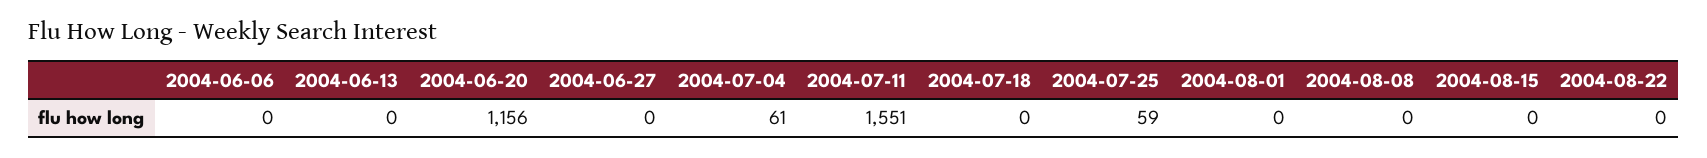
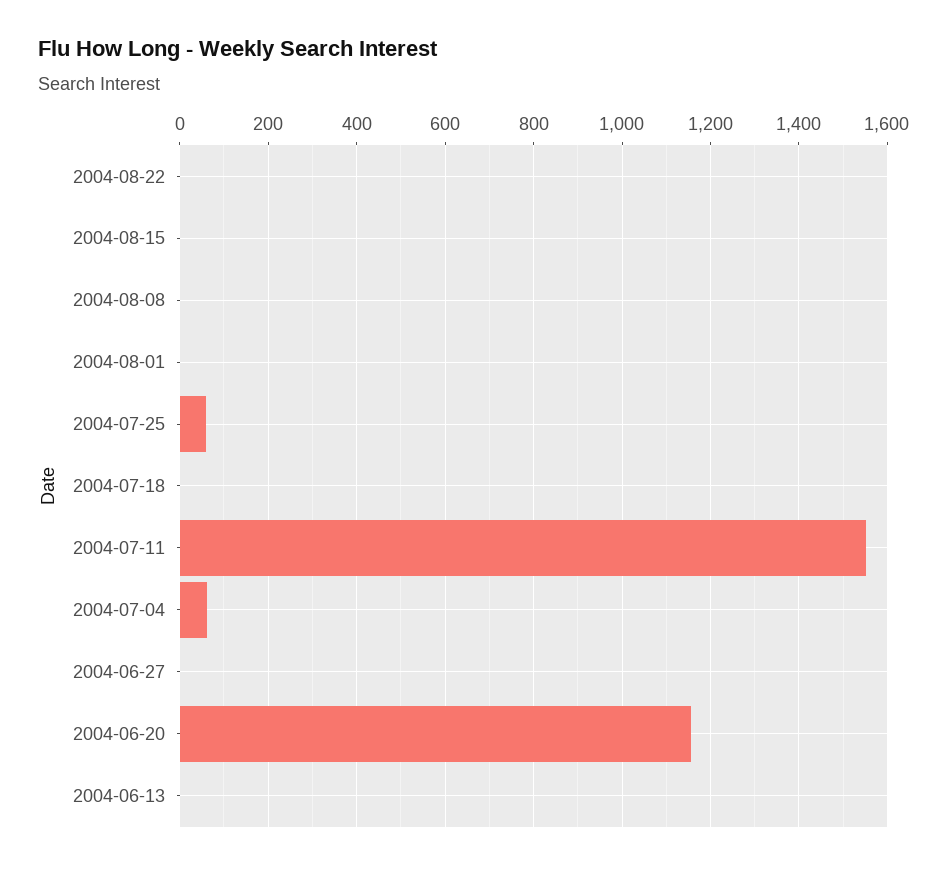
  {
-   "2004-06-06": 0,
    "2004-06-13": 0,
    "2004-06-20": 1156,
    "2004-06-27": 0,
    "2004-07-04": 61,
    "2004-07-11": 1551,
    "2004-07-18": 0,
    "2004-07-25": 59,
    "2004-08-01": 0,
    "2004-08-08": 0,
    "2004-08-15": 0,
    "2004-08-22": 0
  }

